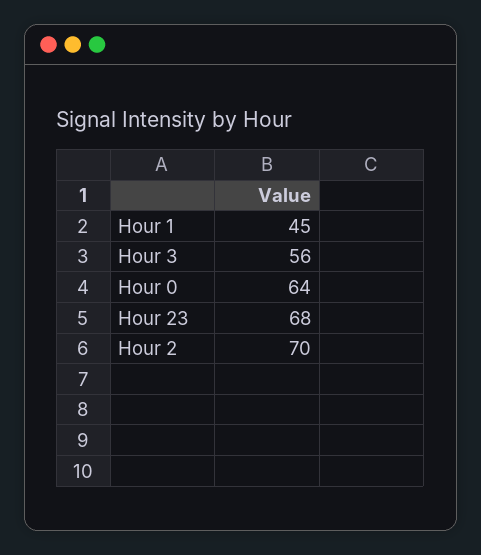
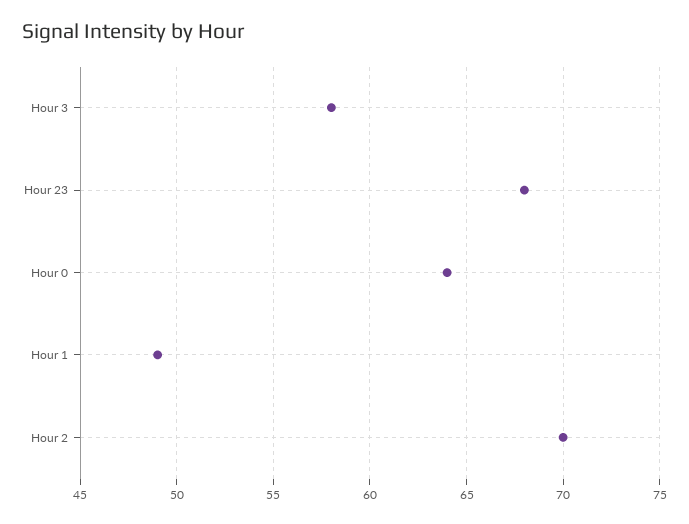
  {
-   "Hour 1": 45,
+   "Hour 1": 49,
-   "Hour 3": 56,
+   "Hour 3": 58,
    "Hour 0": 64,
    "Hour 23": 68,
    "Hour 2": 70
  }

